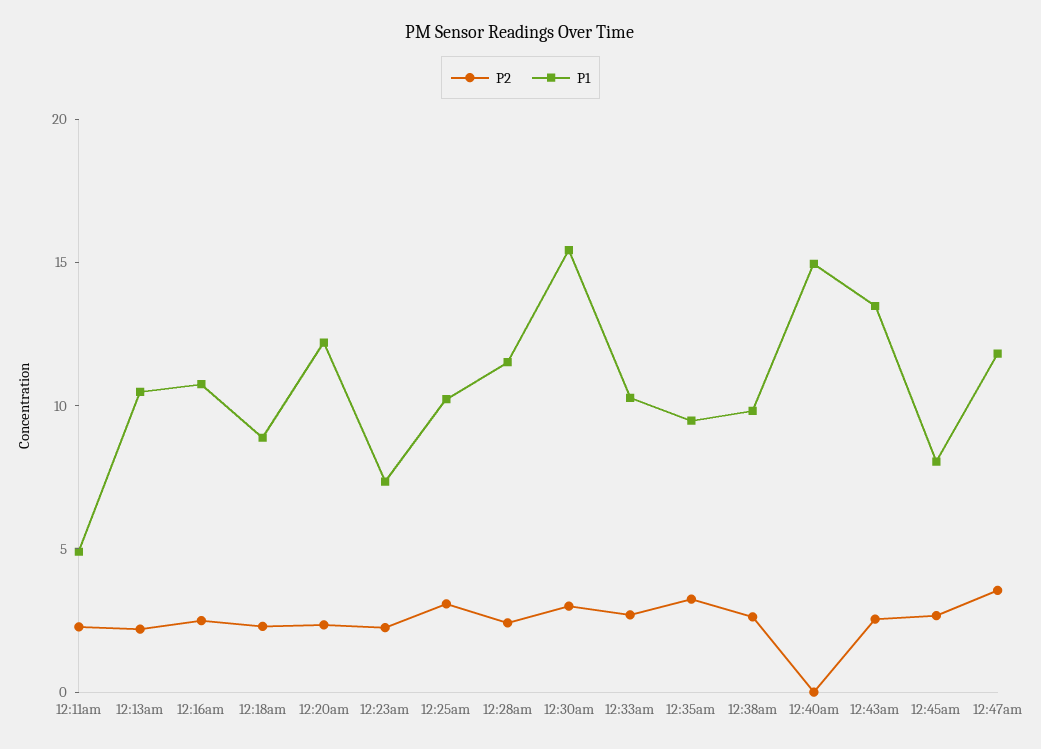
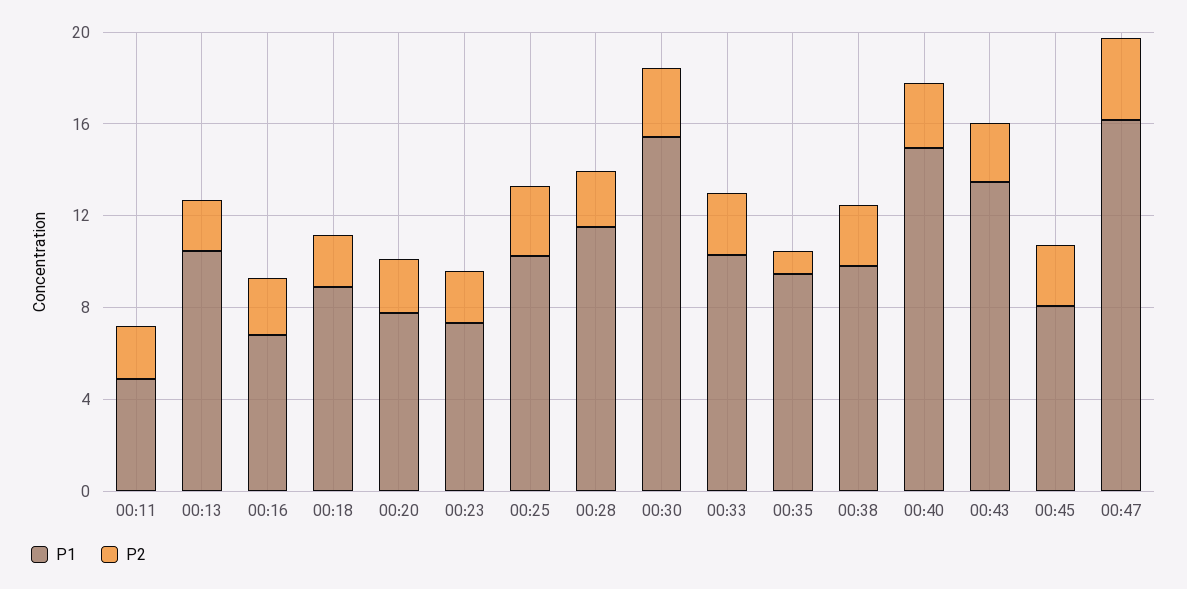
  {
    "P2": {
      "12:11am": 2,
      "12:13am": 2,
      "12:16am": 3,
      "12:18am": 2,
      "12:20am": 2,
      "12:23am": 2,
      "12:25am": 3,
      "12:28am": 2,
      "12:30am": 3,
      "12:33am": 3,
-     "12:35am": 3,
+     "12:35am": 1,
      "12:38am": 3,
-     "12:40am": 0,
+     "12:40am": 3,
      "12:43am": 3,
      "12:45am": 3,
      "12:47am": 4
    },
    "P1": {
      "12:11am": 5,
      "12:13am": 10,
-     "12:16am": 11,
+     "12:16am": 7,
      "12:18am": 9,
-     "12:20am": 12,
+     "12:20am": 8,
      "12:23am": 7,
      "12:25am": 10,
      "12:28am": 12,
      "12:30am": 15,
      "12:33am": 10,
      "12:35am": 9,
      "12:38am": 10,
      "12:40am": 15,
      "12:43am": 13,
      "12:45am": 8,
-     "12:47am": 12
+     "12:47am": 16
    }
  }

